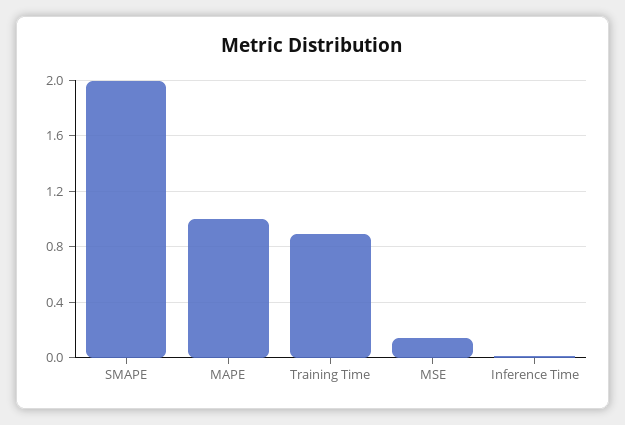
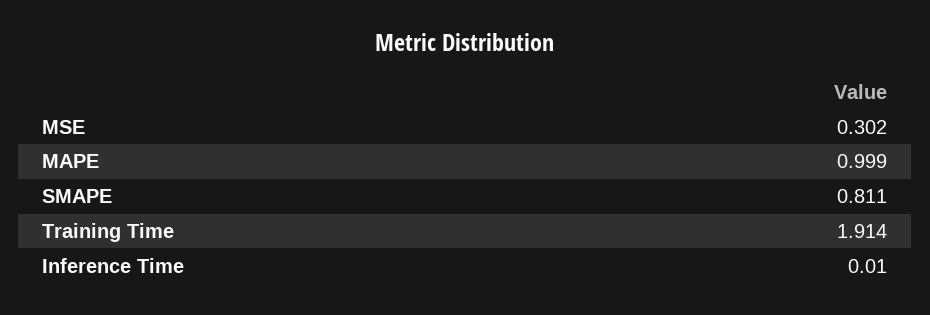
  {
-   "SMAPE": 2,
+   "SMAPE": 0.811,
    "MAPE": 0.999,
-   "Training Time": 0.9,
+   "Training Time": 1.914,
-   "MSE": 0.15,
+   "MSE": 0.302,
    "Inference Time": 0.01
  }

